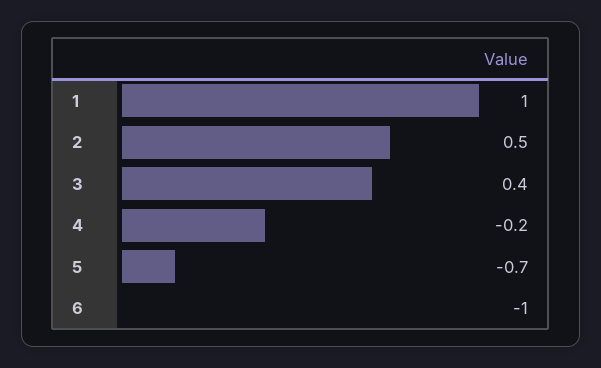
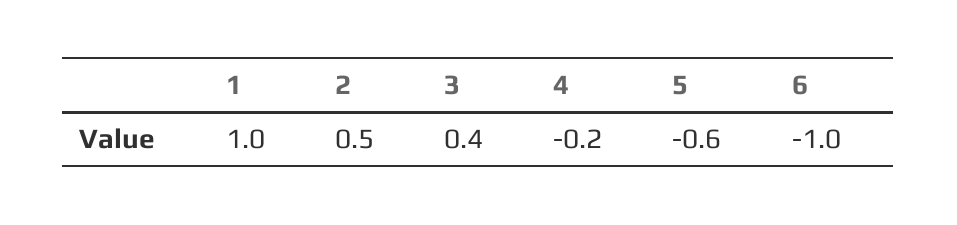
  {
    "1": 1,
    "2": 0.5,
    "3": 0.4,
    "4": -0.2,
-   "5": -0.7,
+   "5": -0.6,
    "6": -1
  }

